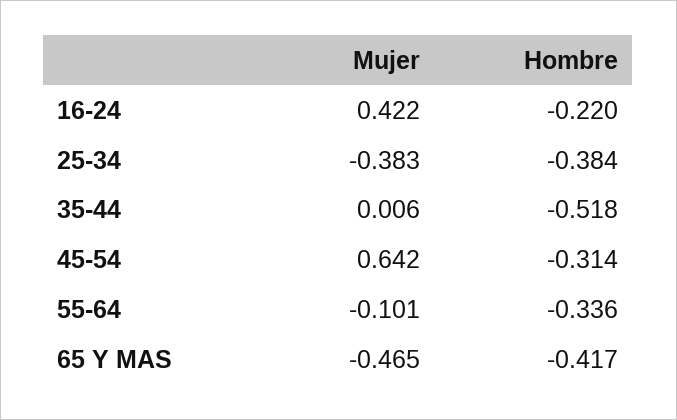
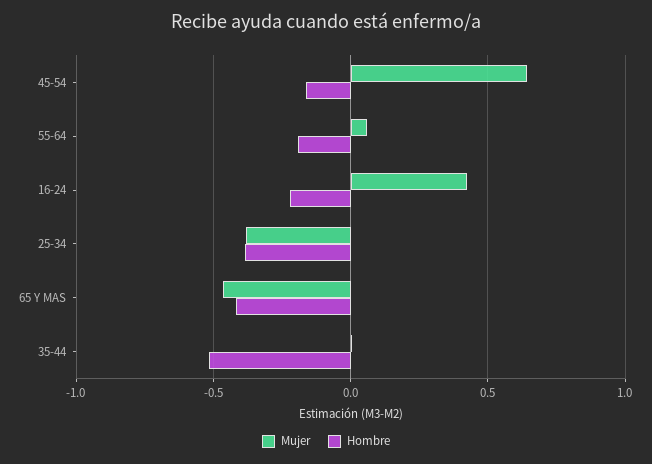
  {
    "Mujer": {
      "16-24": 0.422,
      "25-34": -0.383,
      "35-44": 0.006,
      "45-54": 0.642,
-     "55-64": -0.101,
+     "55-64": 0.05,
      "65 Y MAS": -0.465
    },
    "Hombre": {
      "16-24": -0.22,
      "25-34": -0.384,
      "35-44": -0.518,
-     "45-54": -0.314,
+     "45-54": -0.15,
-     "55-64": -0.336,
+     "55-64": -0.2,
      "65 Y MAS": -0.417
    }
  }

